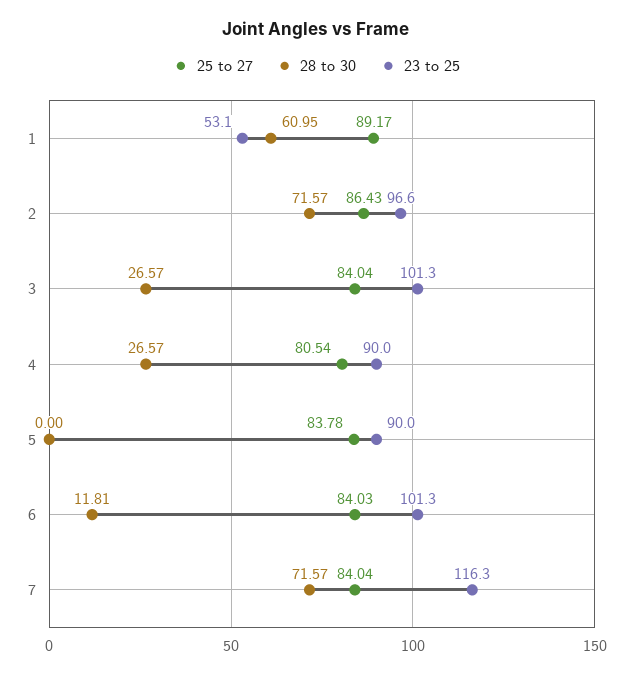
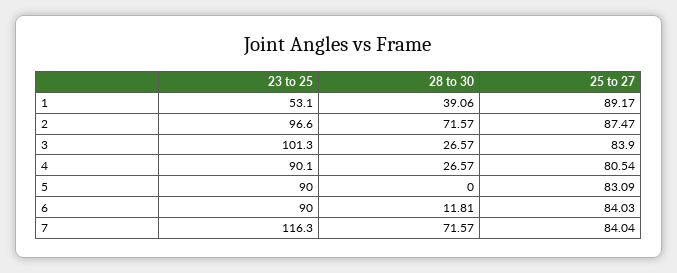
  {
    "25 to 27": {
      "1": 89.17,
-     "2": 86.43,
+     "2": 87.47,
-     "3": 84.04,
+     "3": 83.9,
      "4": 80.54,
-     "5": 83.78,
+     "5": 83.09,
      "6": 84.03,
      "7": 84.04
    },
    "28 to 30": {
-     "1": 60.95,
+     "1": 39.06,
      "2": 71.57,
      "3": 26.57,
      "4": 26.57,
      "5": 0,
      "6": 11.81,
      "7": 71.57
    },
    "23 to 25": {
      "1": 53.1,
      "2": 96.6,
      "3": 101.3,
-     "4": 90,
+     "4": 90.1,
      "5": 90,
-     "6": 101.3,
+     "6": 90,
      "7": 116.3
    }
  }

